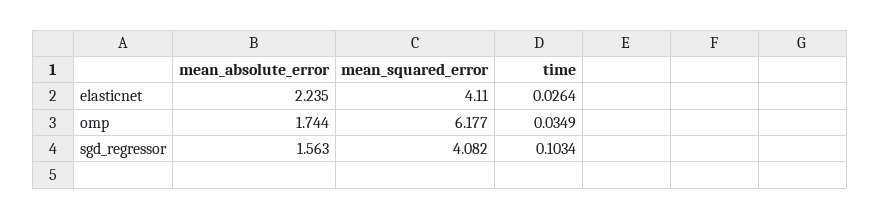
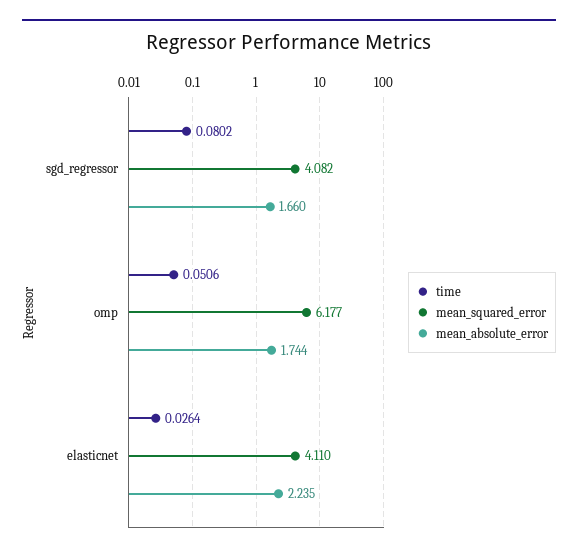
  {
    "mean_absolute_error": {
      "elasticnet": 2.235,
      "omp": 1.744,
-     "sgd_regressor": 1.563
+     "sgd_regressor": 1.66
    },
    "mean_squared_error": {
      "elasticnet": 4.11,
      "omp": 6.177,
      "sgd_regressor": 4.082
    },
    "time": {
      "elasticnet": 0.0264,
-     "omp": 0.0349,
+     "omp": 0.0506,
-     "sgd_regressor": 0.1034
+     "sgd_regressor": 0.0802
    }
  }

